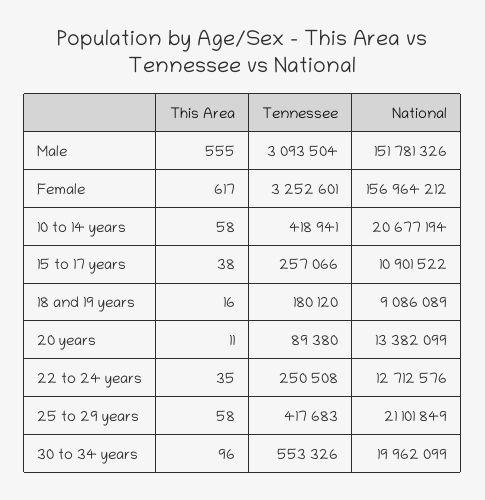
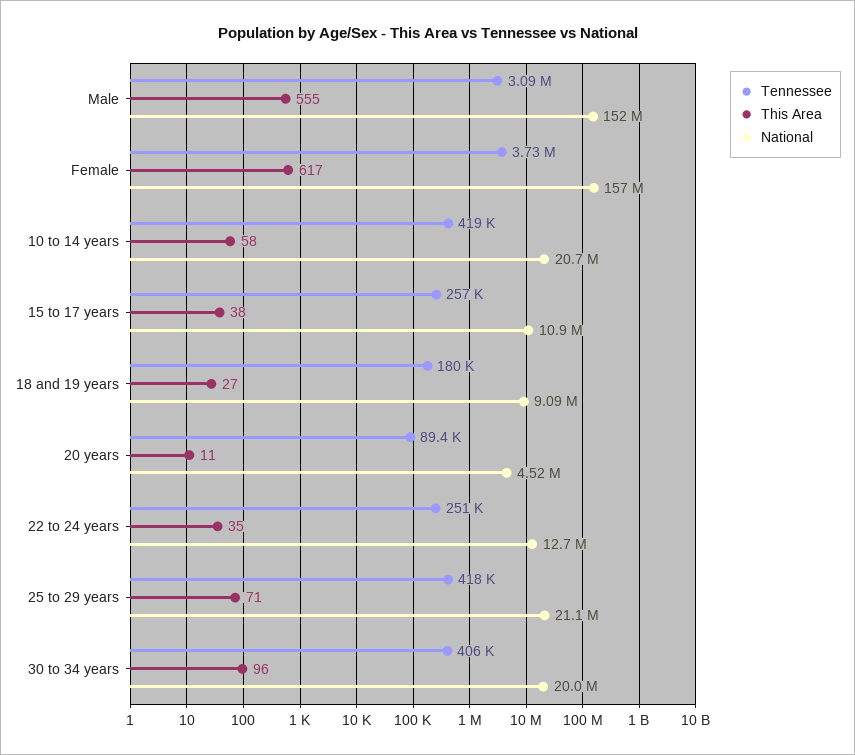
  {
    "This Area": {
      "Male": 555,
      "Female": 617,
      "10 to 14 years": 58,
      "15 to 17 years": 38,
-     "18 and 19 years": 16,
+     "18 and 19 years": 27,
      "20 years": 11,
      "22 to 24 years": 35,
-     "25 to 29 years": 58,
+     "25 to 29 years": 71,
      "30 to 34 years": 96
    },
    "Tennessee": {
      "Male": 3093504,
-     "Female": 3252601,
+     "Female": 3730000,
      "10 to 14 years": 418941,
      "15 to 17 years": 257066,
      "18 and 19 years": 180120,
      "20 years": 89380,
      "22 to 24 years": 250508,
      "25 to 29 years": 417683,
-     "30 to 34 years": 553326
+     "30 to 34 years": 406000
    },
    "National": {
      "Male": 151781326,
      "Female": 156964212,
      "10 to 14 years": 20677194,
      "15 to 17 years": 10901522,
      "18 and 19 years": 9086089,
-     "20 years": 13382099,
+     "20 years": 4520000,
      "22 to 24 years": 12712576,
      "25 to 29 years": 21101849,
      "30 to 34 years": 19962099
    }
  }

